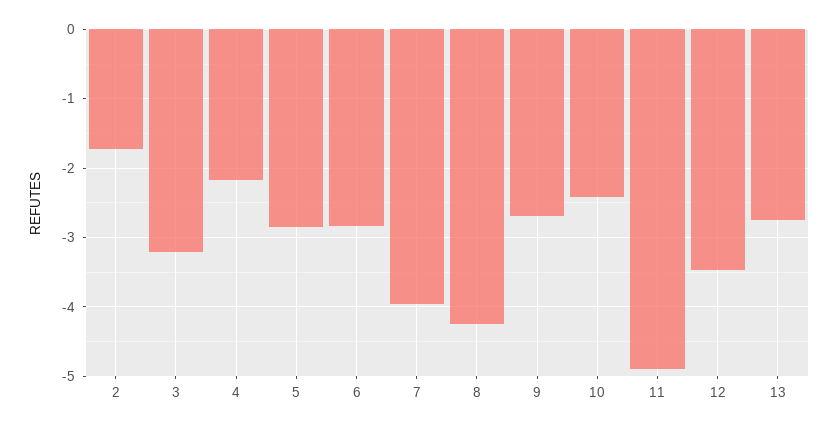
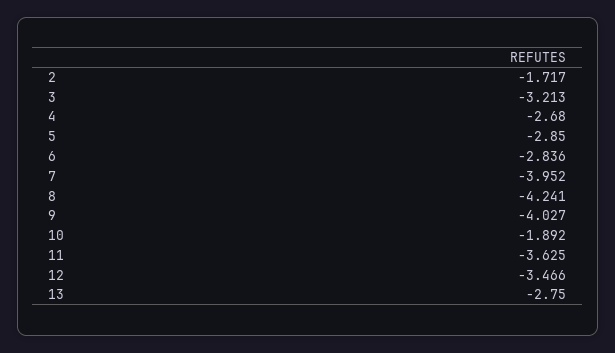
  {
    "2": -1.717,
    "3": -3.213,
-   "4": -2.2,
+   "4": -2.68,
    "5": -2.85,
    "6": -2.836,
    "7": -3.952,
    "8": -4.241,
-   "9": -2.7,
+   "9": -4.027,
-   "10": -2.4,
+   "10": -1.892,
-   "11": -4.9,
+   "11": -3.625,
    "12": -3.466,
    "13": -2.75
  }

